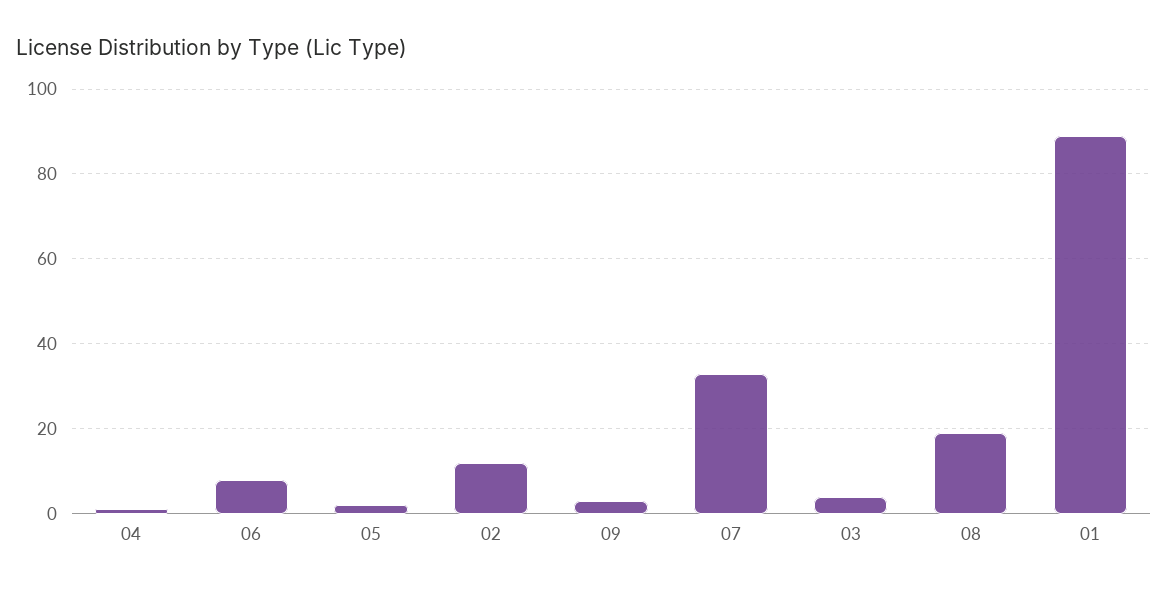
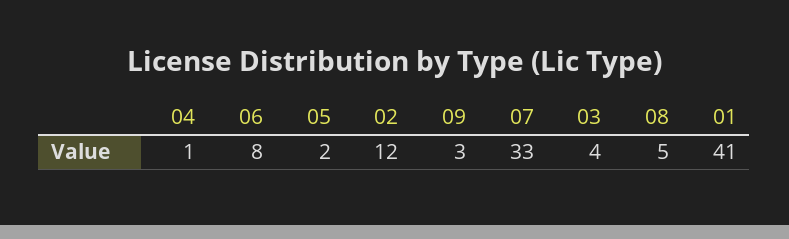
  {
    "04": 1,
    "06": 8,
    "05": 2,
    "02": 12,
    "09": 3,
    "07": 33,
    "03": 4,
-   "08": 20,
+   "08": 5,
-   "01": 90
+   "01": 41
  }

